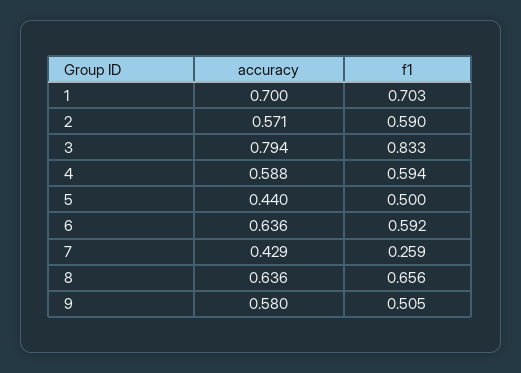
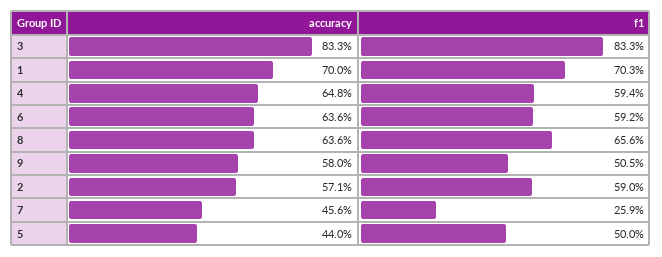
  {
    "accuracy": {
      "1": 0.7,
      "2": 0.571,
-     "3": 0.794,
+     "3": 0.833,
-     "4": 0.588,
+     "4": 0.648,
      "5": 0.44,
      "6": 0.636,
-     "7": 0.429,
+     "7": 0.456,
      "8": 0.636,
      "9": 0.58
    },
    "f1": {
      "1": 0.703,
      "2": 0.59,
      "3": 0.833,
      "4": 0.594,
      "5": 0.5,
      "6": 0.592,
      "7": 0.259,
      "8": 0.656,
      "9": 0.505
    }
  }

